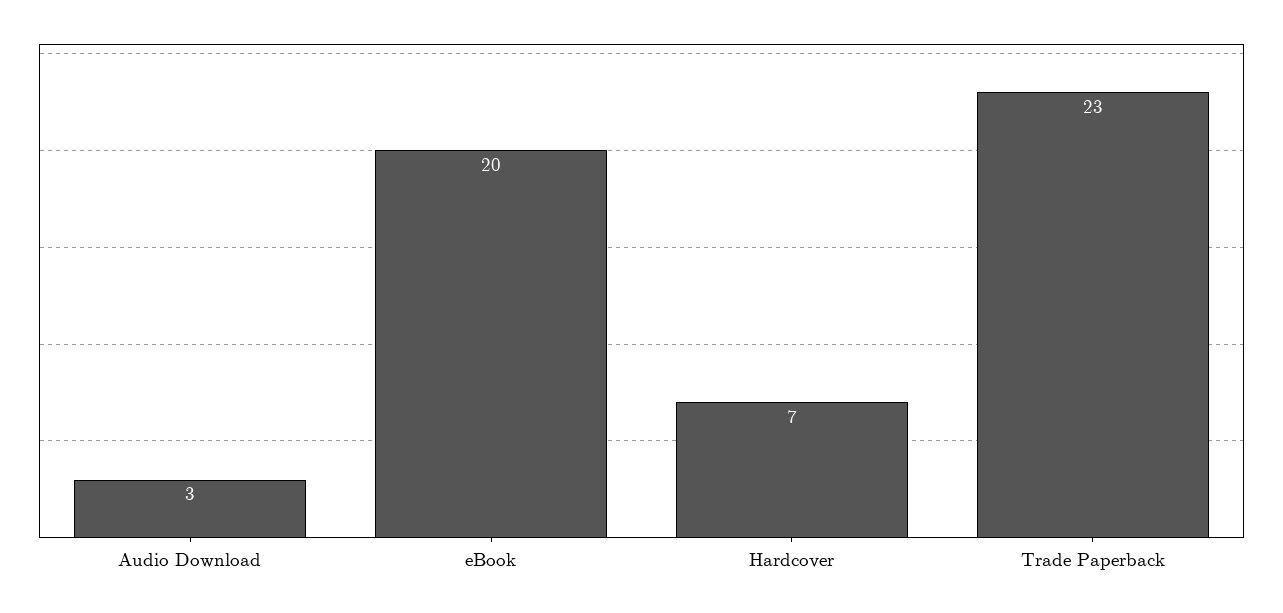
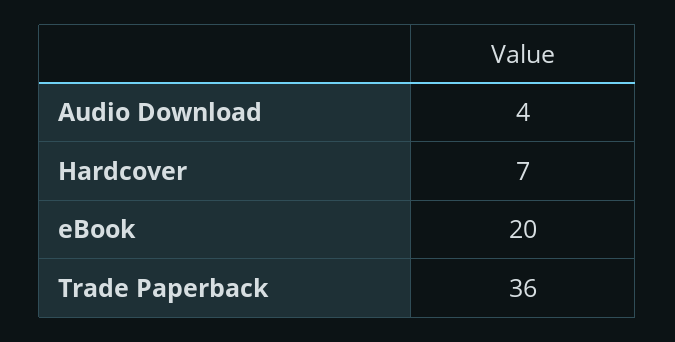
  {
-   "Audio Download": 3,
+   "Audio Download": 4,
    "eBook": 20,
    "Hardcover": 7,
-   "Trade Paperback": 23
+   "Trade Paperback": 36
  }

